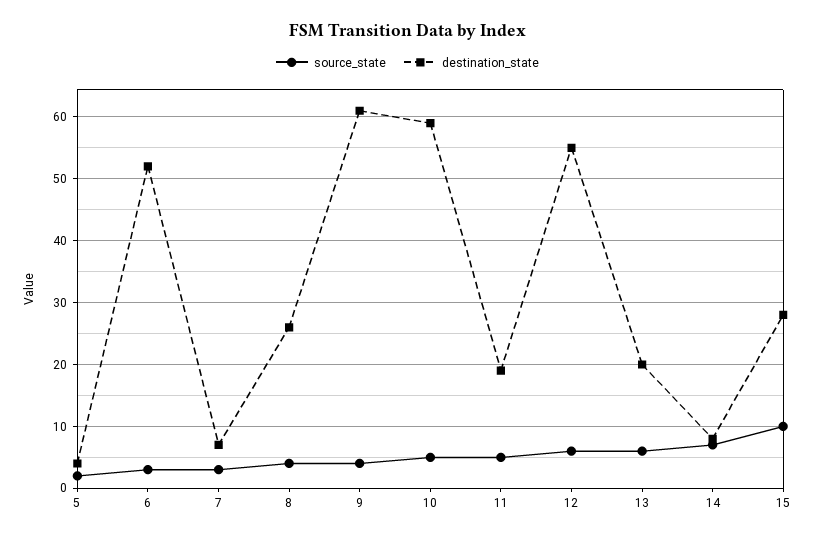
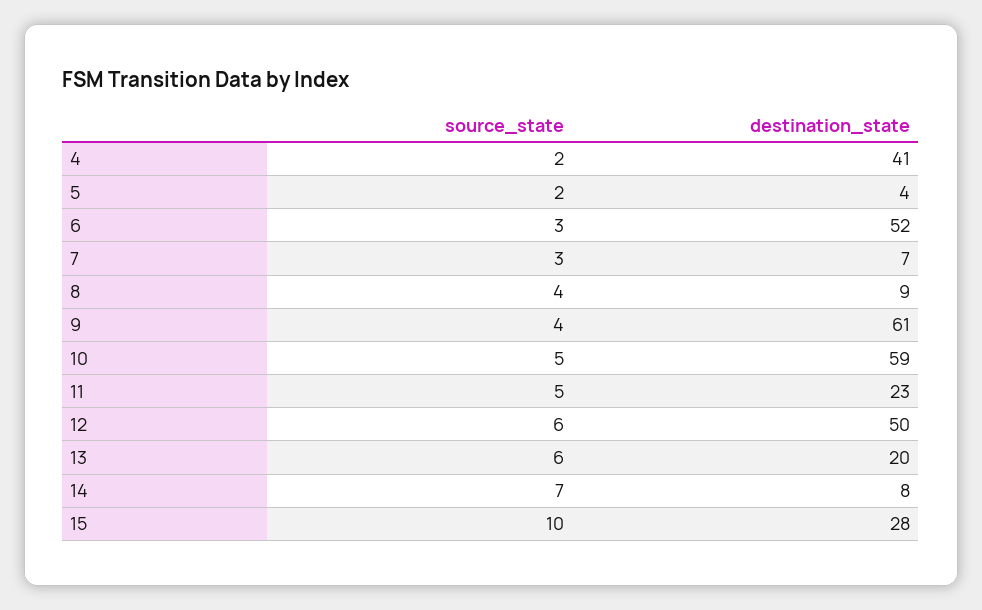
  {
    "source_state": {
      "5": 2,
      "6": 3,
      "7": 3,
      "8": 4,
      "9": 4,
      "10": 5,
      "11": 5,
      "12": 6,
      "13": 6,
      "14": 7,
-     "15": 10
+     "15": 10,
+     "4": 2
    },
    "destination_state": {
      "5": 4,
      "6": 52,
      "7": 7,
-     "8": 26,
+     "8": 9,
      "9": 61,
      "10": 59,
-     "11": 19,
+     "11": 23,
-     "12": 55,
+     "12": 50,
      "13": 20,
      "14": 8,
-     "15": 28
+     "15": 28,
+     "4": 41
    }
  }

